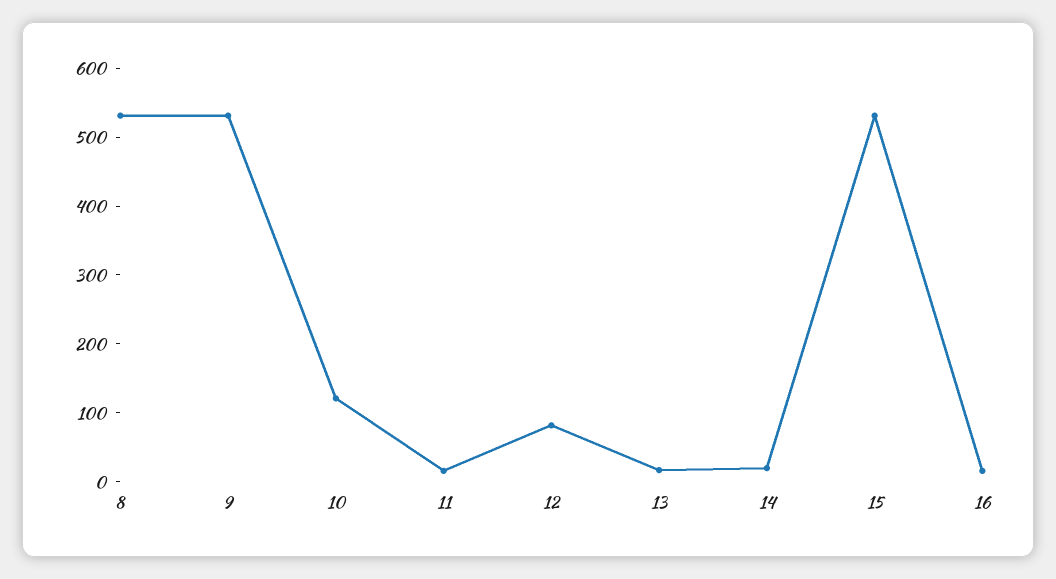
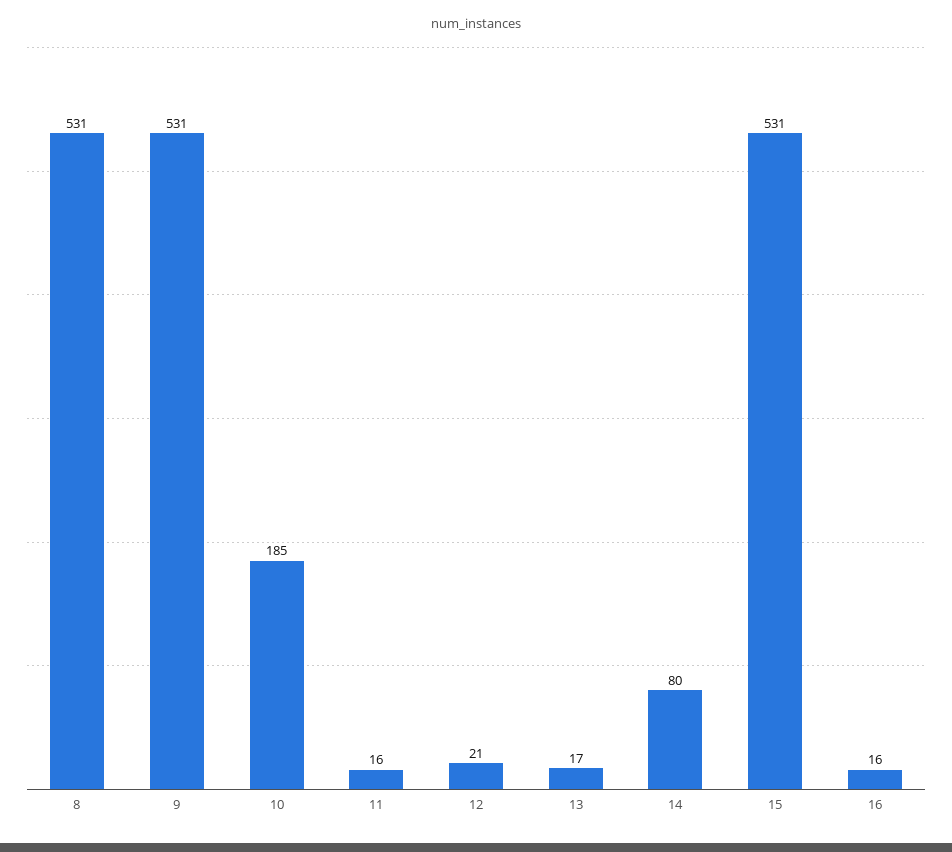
  {
    "8": 531,
    "9": 531,
-   "10": 120,
+   "10": 185,
    "11": 16,
-   "12": 80,
+   "12": 21,
    "13": 17,
-   "14": 20,
+   "14": 80,
    "15": 531,
    "16": 16
  }

